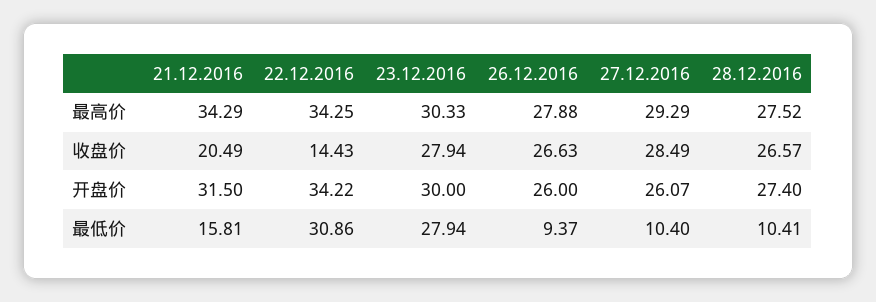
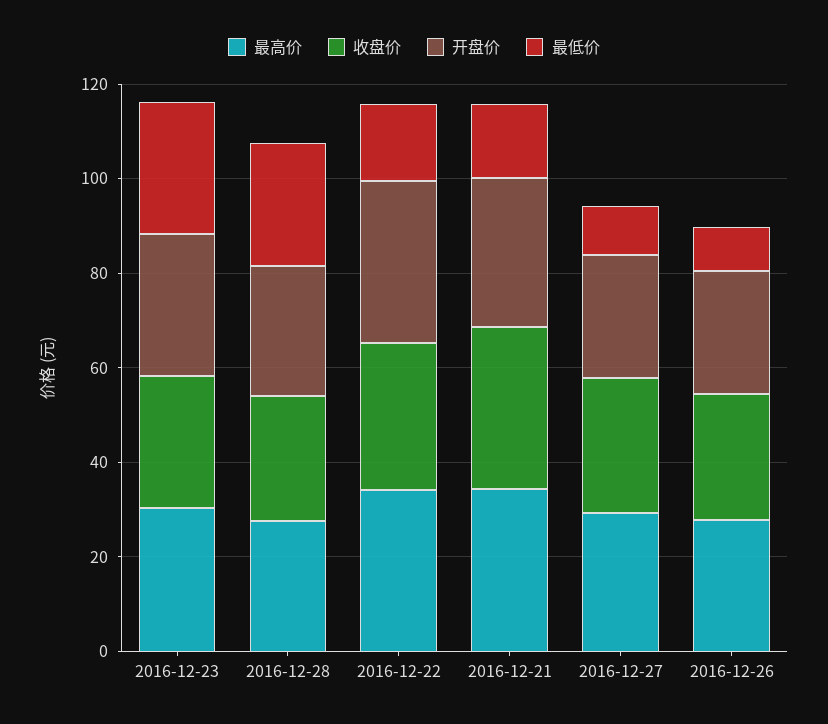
  {
    "最高价": {
      "21.12.2016": 34.29,
      "22.12.2016": 34.25,
      "23.12.2016": 30.33,
      "26.12.2016": 27.88,
      "27.12.2016": 29.29,
      "28.12.2016": 27.52
    },
    "收盘价": {
-     "21.12.2016": 20.49,
+     "21.12.2016": 35,
-     "22.12.2016": 14.43,
+     "22.12.2016": 30,
      "23.12.2016": 27.94,
      "26.12.2016": 26.63,
      "27.12.2016": 28.49,
      "28.12.2016": 26.57
    },
    "开盘价": {
      "21.12.2016": 31.5,
      "22.12.2016": 34.22,
      "23.12.2016": 30,
      "26.12.2016": 26,
      "27.12.2016": 26.07,
      "28.12.2016": 27.4
    },
    "最低价": {
      "21.12.2016": 15.81,
-     "22.12.2016": 30.86,
+     "22.12.2016": 15,
      "23.12.2016": 27.94,
      "26.12.2016": 9.37,
      "27.12.2016": 10.4,
-     "28.12.2016": 10.41
+     "28.12.2016": 25
    }
  }

